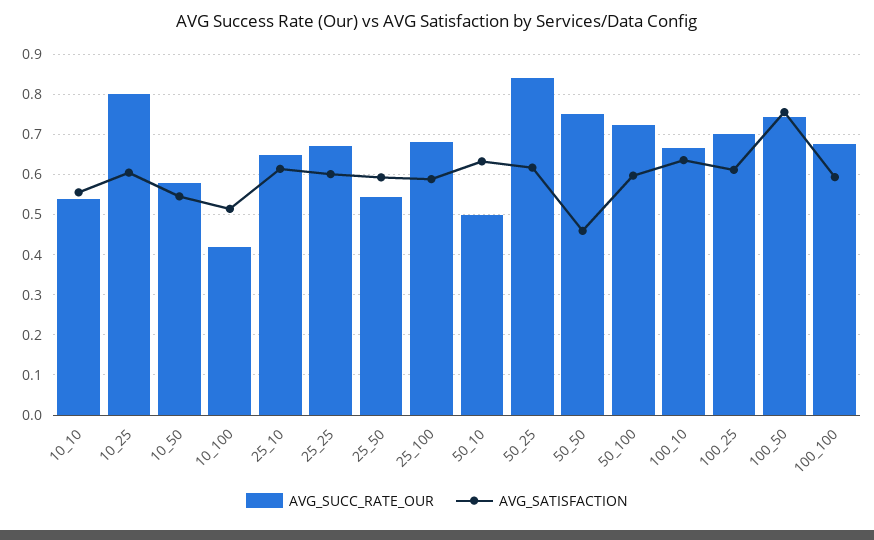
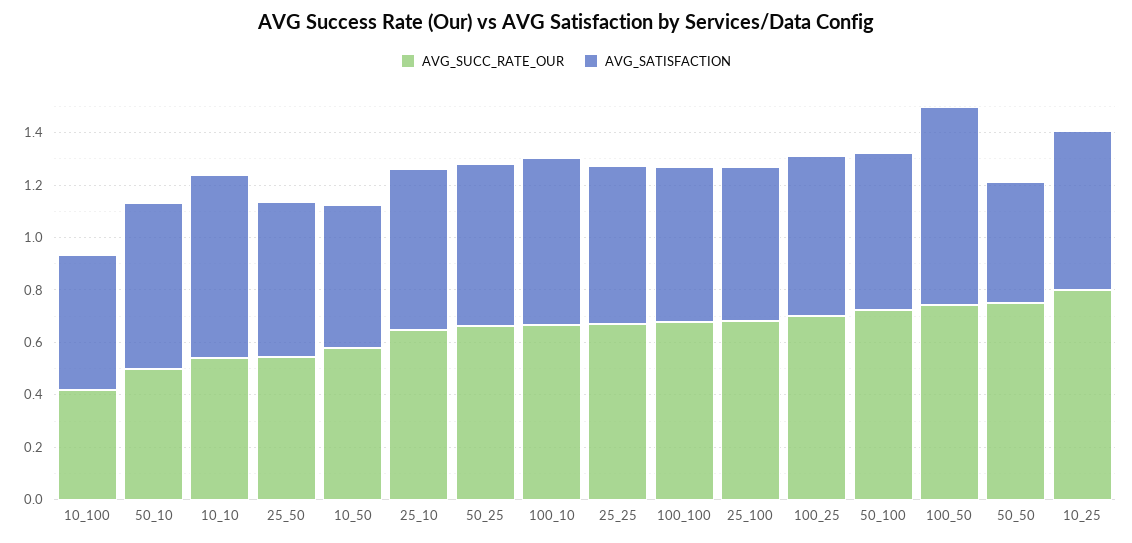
  {
    "AVG_SUCC_RATE_OUR": {
      "10_10": 0.54,
      "10_25": 0.8,
      "10_50": 0.58,
      "10_100": 0.42,
      "25_10": 0.64,
      "25_25": 0.68,
      "25_50": 0.54,
      "25_100": 0.68,
      "50_10": 0.5,
-     "50_25": 0.84,
+     "50_25": 0.65,
      "50_50": 0.76,
      "50_100": 0.72,
      "100_10": 0.66,
      "100_25": 0.7,
      "100_50": 0.74,
      "100_100": 0.68
    },
    "AVG_SATISFACTION": {
-     "10_10": 0.56,
+     "10_10": 0.7,
      "10_25": 0.6,
      "10_50": 0.54,
      "10_100": 0.52,
      "25_10": 0.62,
      "25_25": 0.6,
      "25_50": 0.6,
      "25_100": 0.58,
      "50_10": 0.64,
      "50_25": 0.62,
      "50_50": 0.46,
      "50_100": 0.6,
      "100_10": 0.64,
      "100_25": 0.62,
      "100_50": 0.76,
      "100_100": 0.6
    }
  }

